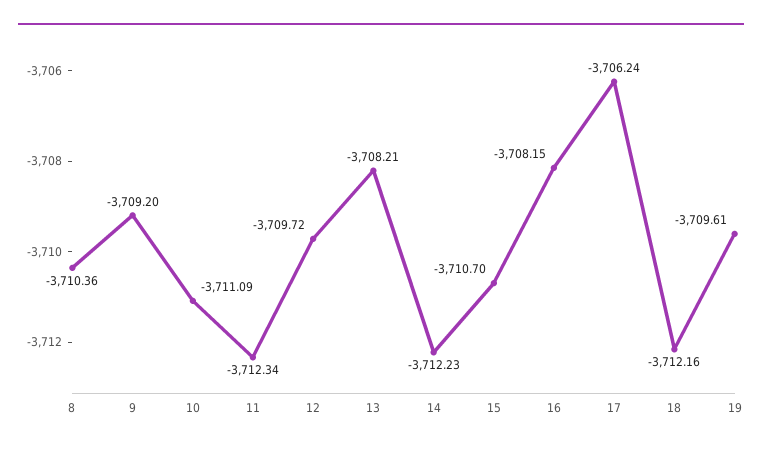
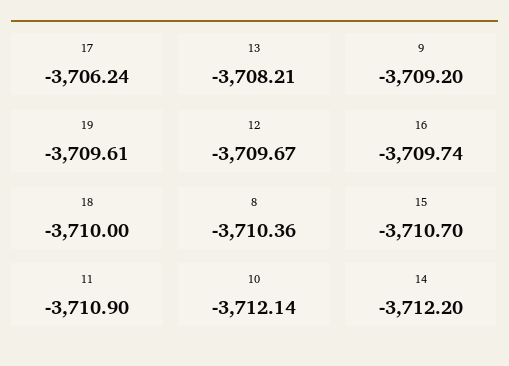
  {
    "8": -3710.36,
    "9": -3709.2,
-   "10": -3711.09,
+   "10": -3712.14,
-   "11": -3712.34,
+   "11": -3710.9,
-   "12": -3709.72,
+   "12": -3709.67,
    "13": -3708.21,
-   "14": -3712.23,
+   "14": -3712.2,
    "15": -3710.7,
-   "16": -3708.15,
+   "16": -3709.74,
    "17": -3706.24,
-   "18": -3712.16,
+   "18": -3710,
    "19": -3709.61
  }

